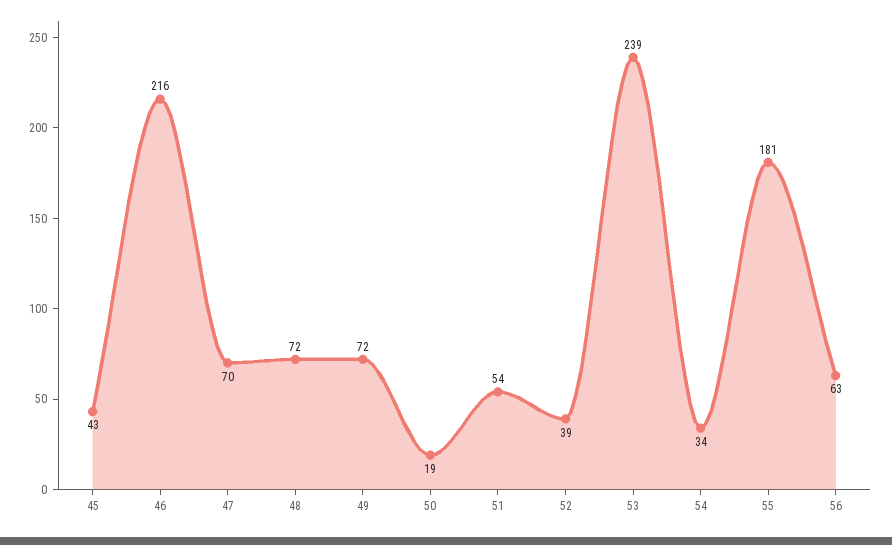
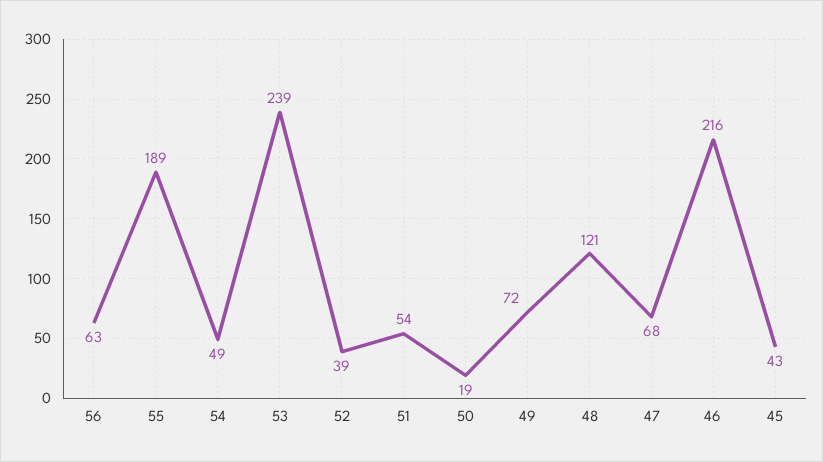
  {
    "45": 43,
    "46": 216,
-   "47": 70,
+   "47": 68,
-   "48": 72,
+   "48": 121,
    "49": 72,
    "50": 19,
    "51": 54,
    "52": 39,
    "53": 239,
-   "54": 34,
+   "54": 49,
-   "55": 181,
+   "55": 189,
    "56": 63
  }

